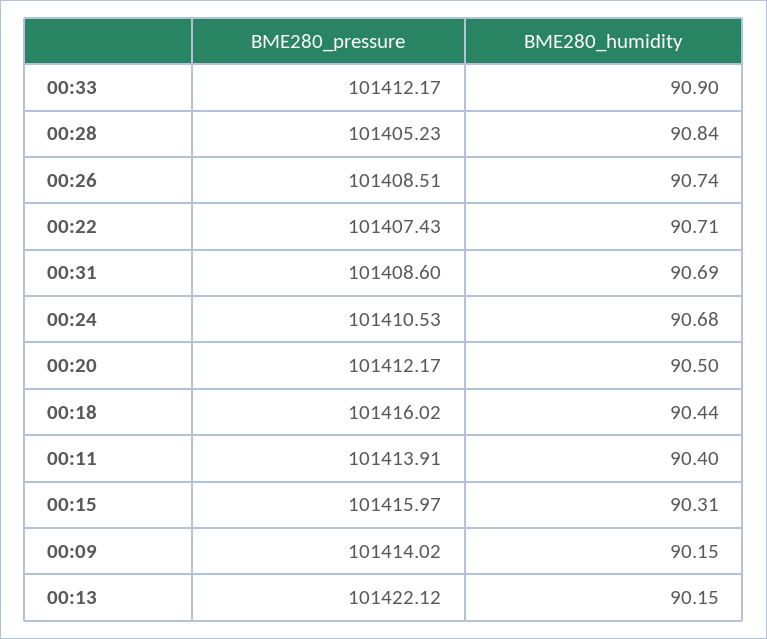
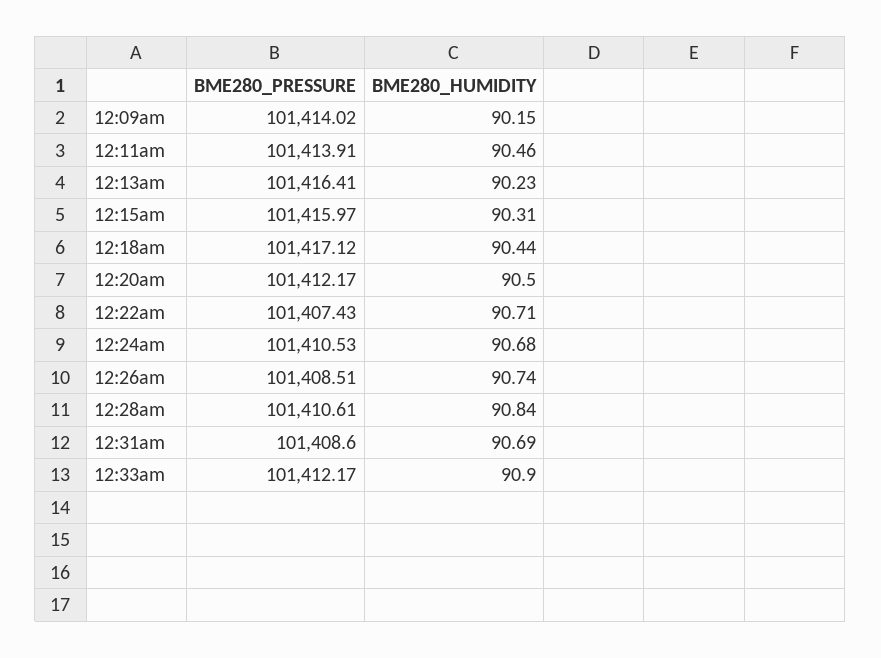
  {
    "BME280_pressure": {
      "00:33": 101412.17,
-     "00:28": 101405.23,
+     "00:28": 101410.61,
      "00:26": 101408.51,
      "00:22": 101407.43,
      "00:31": 101408.6,
      "00:24": 101410.53,
      "00:20": 101412.17,
-     "00:18": 101416.02,
+     "00:18": 101417.12,
      "00:11": 101413.91,
      "00:15": 101415.97,
      "00:09": 101414.02,
-     "00:13": 101422.12
+     "00:13": 101416.41
    },
    "BME280_humidity": {
      "00:33": 90.9,
      "00:28": 90.84,
      "00:26": 90.74,
      "00:22": 90.71,
      "00:31": 90.69,
      "00:24": 90.68,
      "00:20": 90.5,
      "00:18": 90.44,
-     "00:11": 90.4,
+     "00:11": 90.46,
      "00:15": 90.31,
      "00:09": 90.15,
-     "00:13": 90.15
+     "00:13": 90.23
    }
  }

